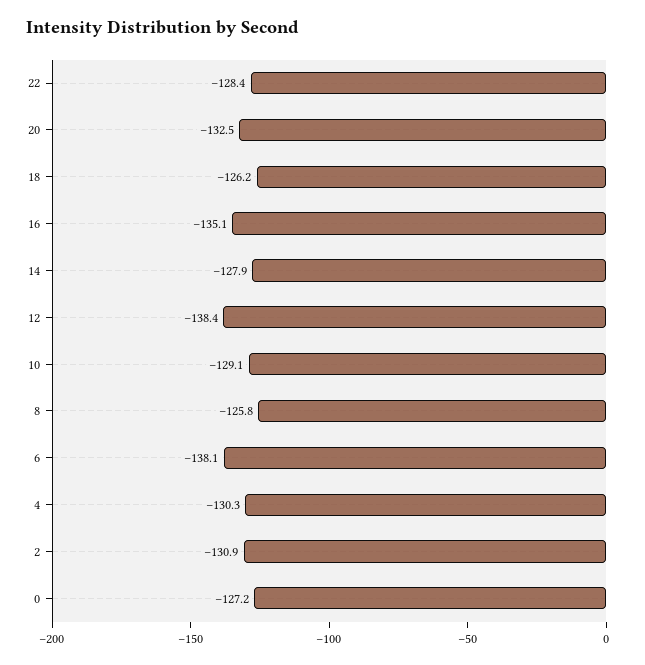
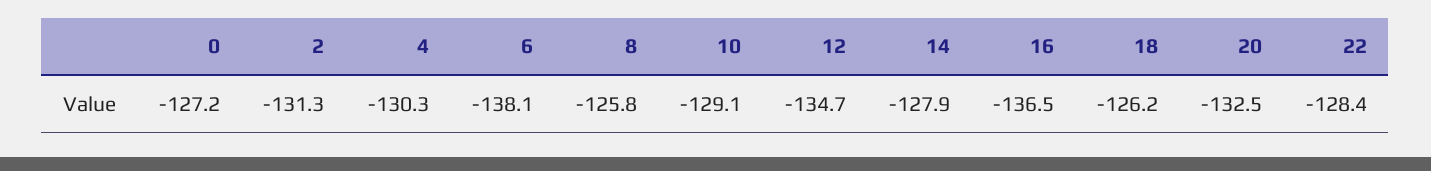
  {
    "22": -128.4,
    "20": -132.5,
    "18": -126.2,
-   "16": -135.1,
+   "16": -136.5,
    "14": -127.9,
-   "12": -138.4,
+   "12": -134.7,
    "10": -129.1,
    "8": -125.8,
    "6": -138.1,
    "4": -130.3,
-   "2": -130.9,
+   "2": -131.3,
    "0": -127.2
  }

